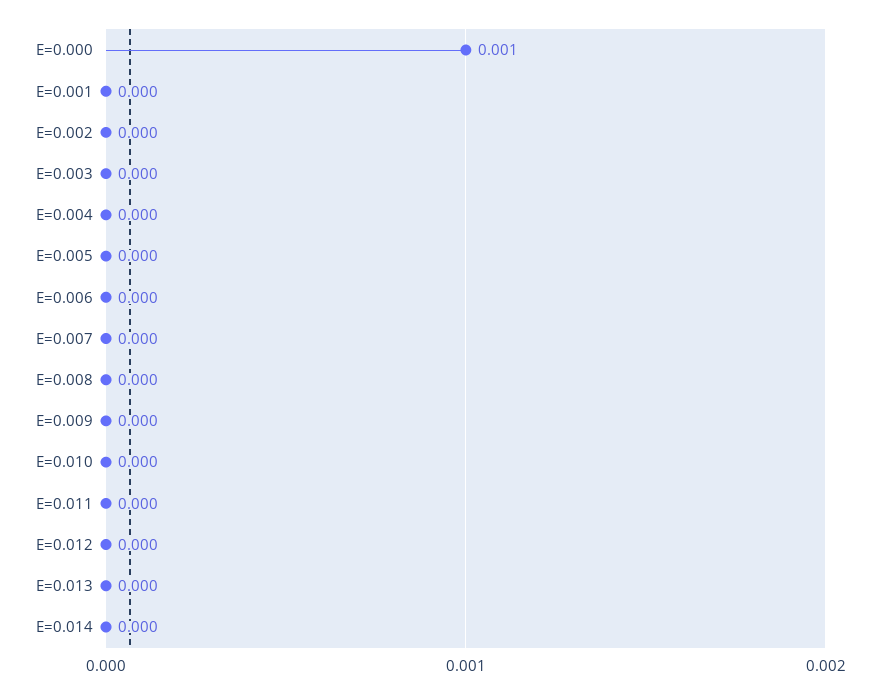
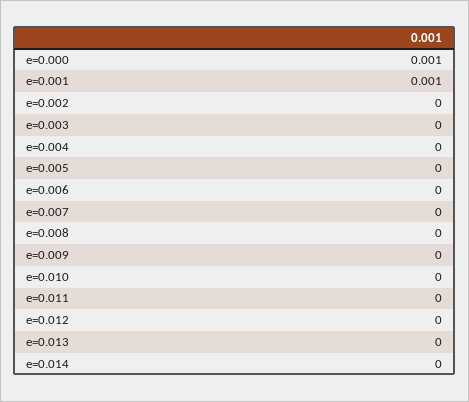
  {
    "E=0.000": 0.001,
-   "E=0.001": 0,
+   "E=0.001": 0.001,
    "E=0.002": 0,
    "E=0.003": 0,
    "E=0.004": 0,
    "E=0.005": 0,
    "E=0.006": 0,
    "E=0.007": 0,
    "E=0.008": 0,
    "E=0.009": 0,
    "E=0.010": 0,
    "E=0.011": 0,
    "E=0.012": 0,
    "E=0.013": 0,
    "E=0.014": 0
  }

